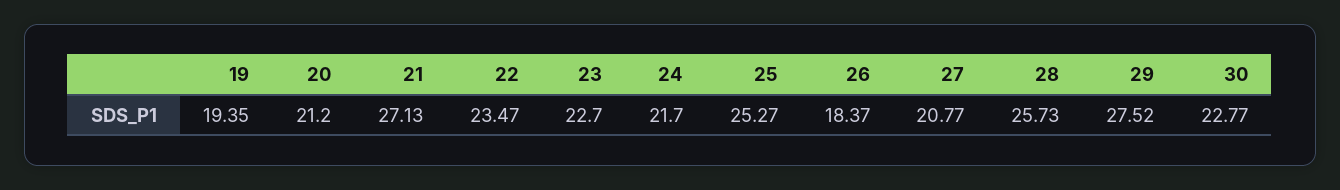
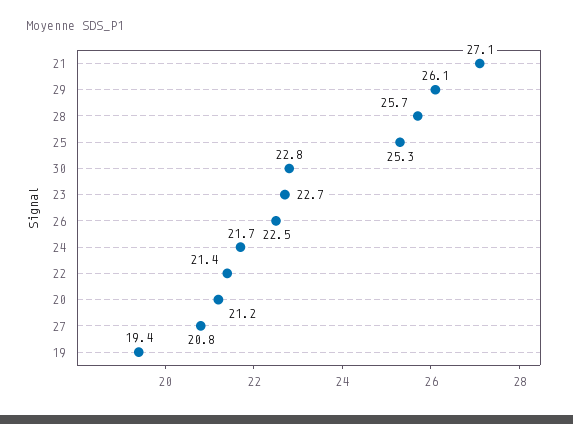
  {
    "19": 19.35,
    "20": 21.2,
    "21": 27.13,
-   "22": 23.47,
+   "22": 21.4,
    "23": 22.7,
    "24": 21.7,
    "25": 25.27,
-   "26": 18.37,
+   "26": 22.5,
    "27": 20.77,
    "28": 25.73,
-   "29": 27.52,
+   "29": 26.1,
    "30": 22.77
  }

